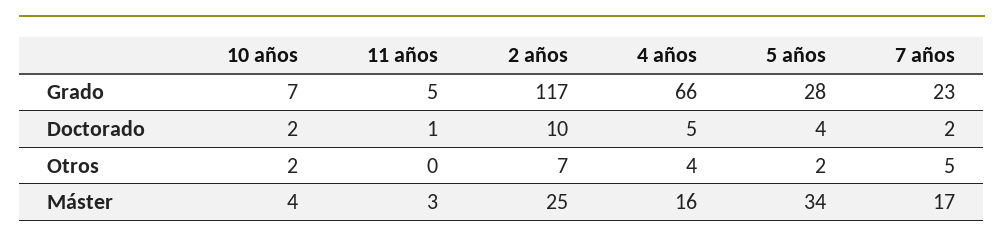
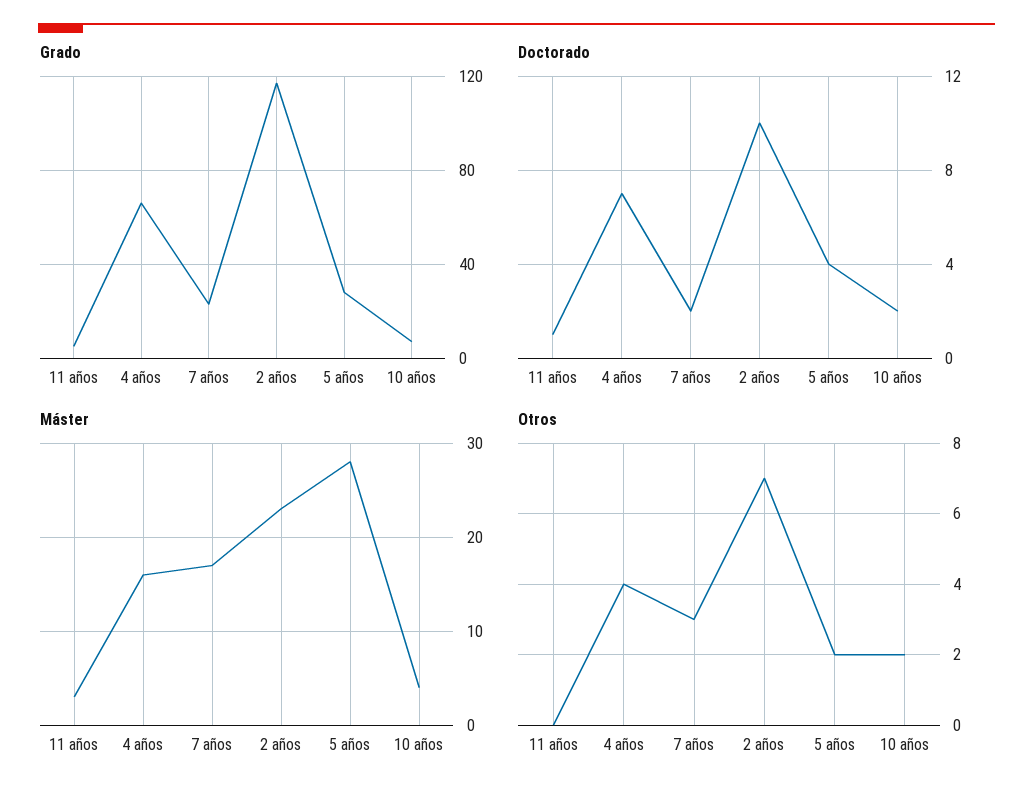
  {
    "Grado": {
      "10 años": 7,
      "11 años": 5,
      "2 años": 117,
      "4 años": 66,
      "5 años": 28,
      "7 años": 23
    },
    "Doctorado": {
      "10 años": 2,
      "11 años": 1,
      "2 años": 10,
-     "4 años": 5,
+     "4 años": 7,
      "5 años": 4,
      "7 años": 2
    },
    "Otros": {
      "10 años": 2,
      "11 años": 0,
      "2 años": 7,
      "4 años": 4,
      "5 años": 2,
-     "7 años": 5
+     "7 años": 3
    },
    "Máster": {
      "10 años": 4,
      "11 años": 3,
-     "2 años": 25,
+     "2 años": 23,
      "4 años": 16,
-     "5 años": 34,
+     "5 años": 28,
      "7 años": 17
    }
  }

